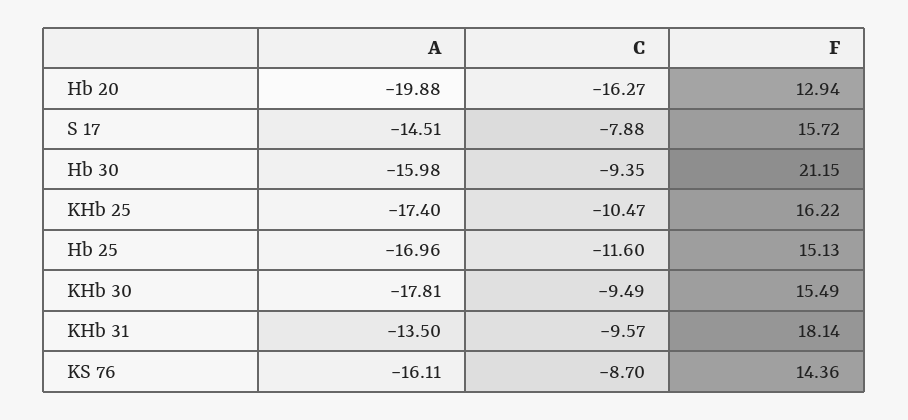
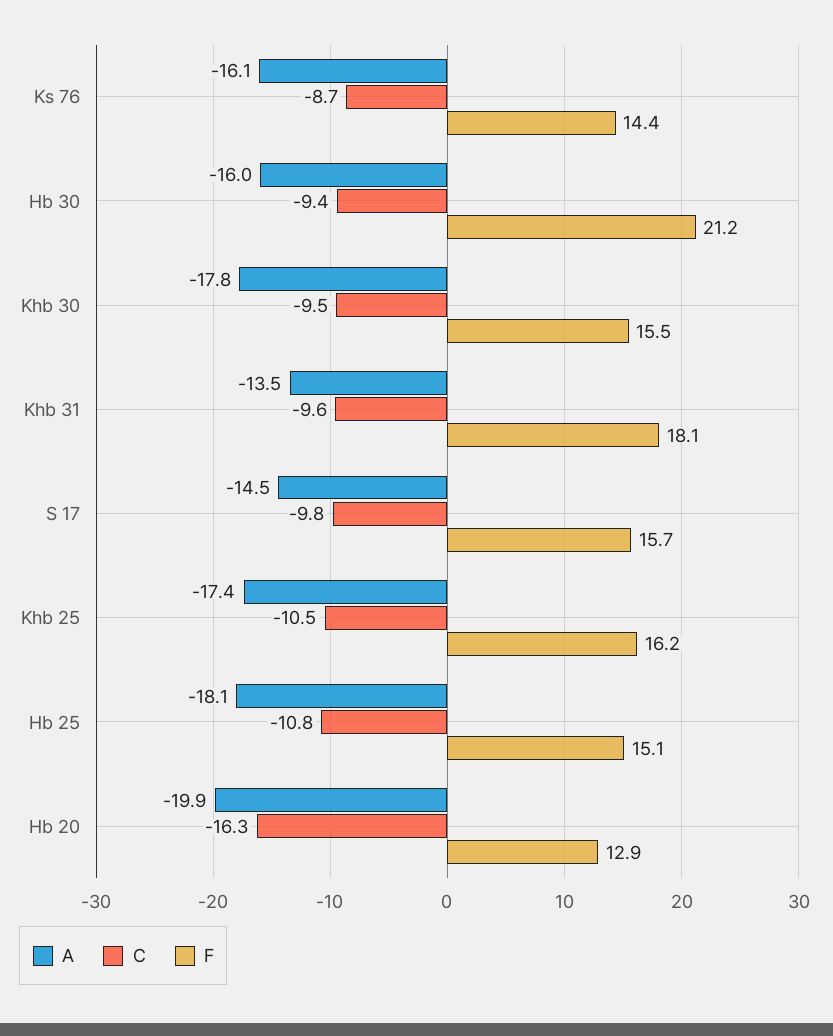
  {
    "A": {
      "Hb 20": -19.88,
      "S 17": -14.51,
      "Hb 30": -15.98,
      "KHb 25": -17.4,
-     "Hb 25": -16.96,
+     "Hb 25": -18.1,
      "KHb 30": -17.81,
      "KHb 31": -13.5,
      "KS 76": -16.11
    },
    "C": {
      "Hb 20": -16.27,
-     "S 17": -7.88,
+     "S 17": -9.8,
      "Hb 30": -9.35,
      "KHb 25": -10.47,
-     "Hb 25": -11.6,
+     "Hb 25": -10.8,
      "KHb 30": -9.49,
      "KHb 31": -9.57,
      "KS 76": -8.7
    },
    "F": {
      "Hb 20": 12.94,
      "S 17": 15.72,
      "Hb 30": 21.15,
      "KHb 25": 16.22,
      "Hb 25": 15.13,
      "KHb 30": 15.49,
      "KHb 31": 18.14,
      "KS 76": 14.36
    }
  }

